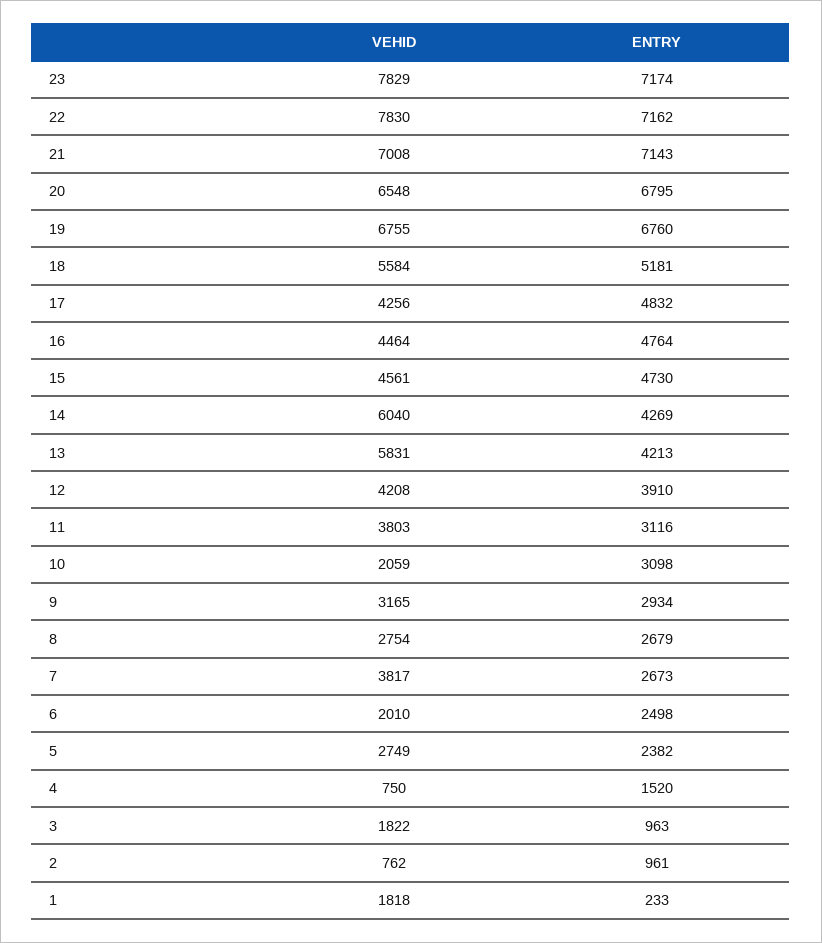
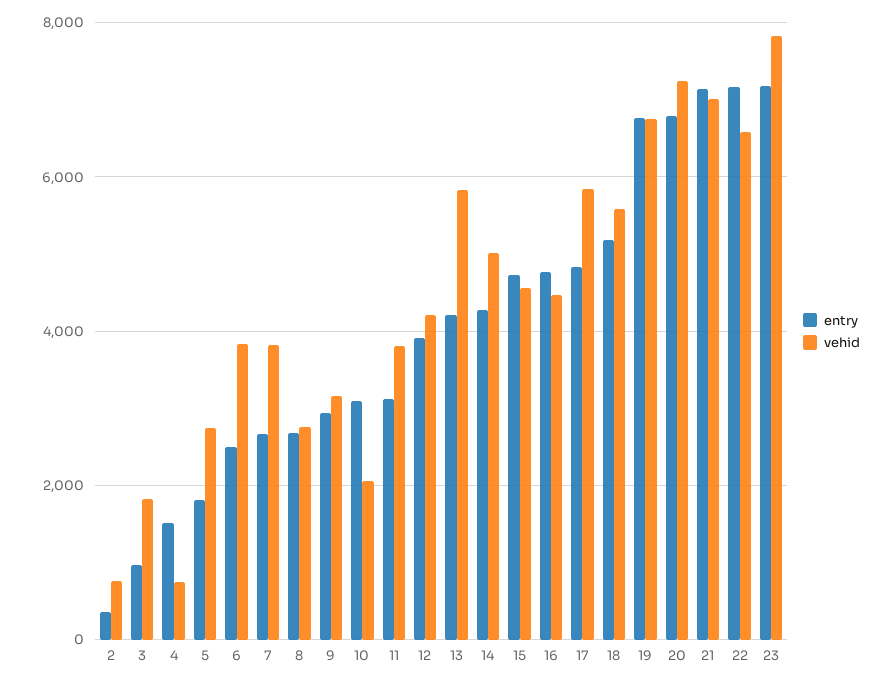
  {
    "VEHID": {
      "23": 7829,
-     "22": 7830,
+     "22": 6600,
      "21": 7008,
-     "20": 6548,
+     "20": 7200,
      "19": 6755,
      "18": 5584,
-     "17": 4256,
+     "17": 5800,
      "16": 4464,
      "15": 4561,
-     "14": 6040,
+     "14": 5000,
      "13": 5831,
      "12": 4208,
      "11": 3803,
      "10": 2059,
      "9": 3165,
      "8": 2754,
      "7": 3817,
-     "6": 2010,
+     "6": 3800,
      "5": 2749,
      "4": 750,
      "3": 1822,
-     "2": 762,
+     "2": 762
-     "1": 1818
    },
    "ENTRY": {
      "23": 7174,
      "22": 7162,
      "21": 7143,
      "20": 6795,
      "19": 6760,
      "18": 5181,
      "17": 4832,
      "16": 4764,
      "15": 4730,
      "14": 4269,
      "13": 4213,
      "12": 3910,
      "11": 3116,
      "10": 3098,
      "9": 2934,
      "8": 2679,
      "7": 2673,
      "6": 2498,
-     "5": 2382,
+     "5": 1800,
      "4": 1520,
      "3": 963,
-     "2": 961,
+     "2": 400
-     "1": 233
    }
  }

